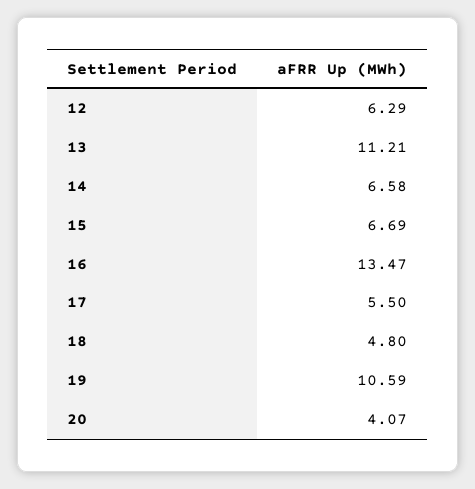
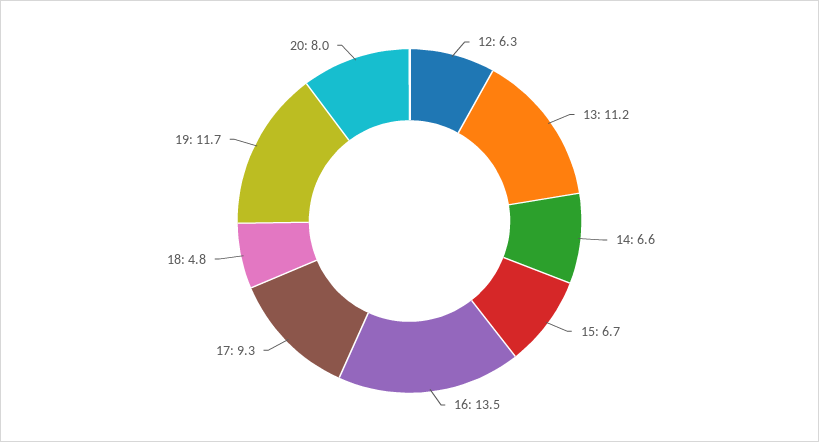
  {
    "12": 6.29,
    "13": 11.21,
    "14": 6.58,
    "15": 6.69,
    "16": 13.47,
-   "17": 5.5,
+   "17": 9.3,
    "18": 4.8,
-   "19": 10.59,
+   "19": 11.7,
-   "20": 4.07
+   "20": 8
  }

